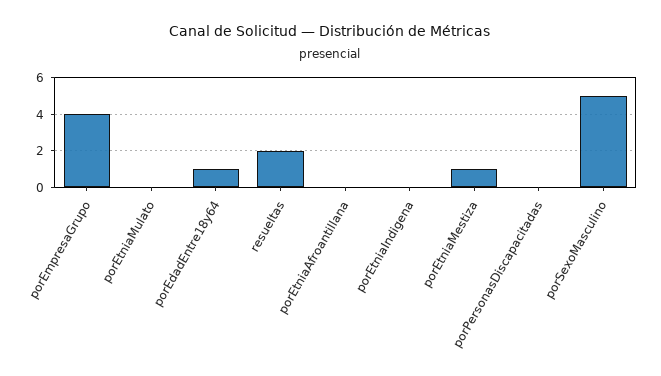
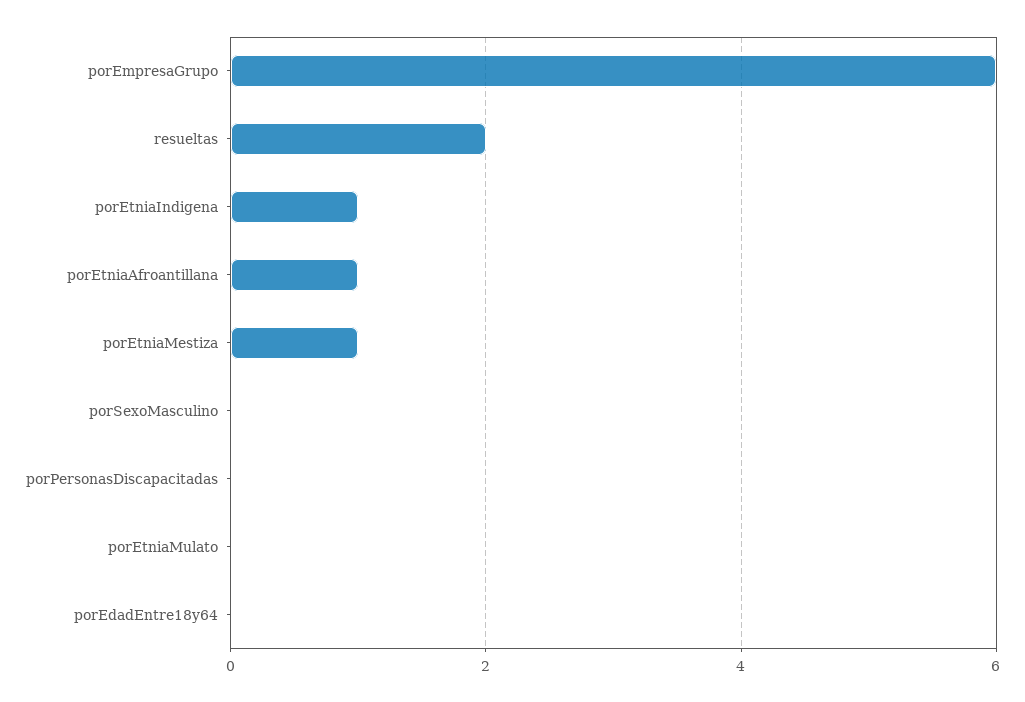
  {
-   "porEmpresaGrupo": 4,
+   "porEmpresaGrupo": 6,
    "porEtniaMulato": 0,
-   "porEdadEntre18y64": 1,
+   "porEdadEntre18y64": 0,
    "resueltas": 2,
-   "porEtniaAfroantillana": 0,
+   "porEtniaAfroantillana": 1,
-   "porEtniaIndigena": 0,
+   "porEtniaIndigena": 1,
    "porEtniaMestiza": 1,
    "porPersonasDiscapacitadas": 0,
-   "porSexoMasculino": 5
+   "porSexoMasculino": 0
  }

